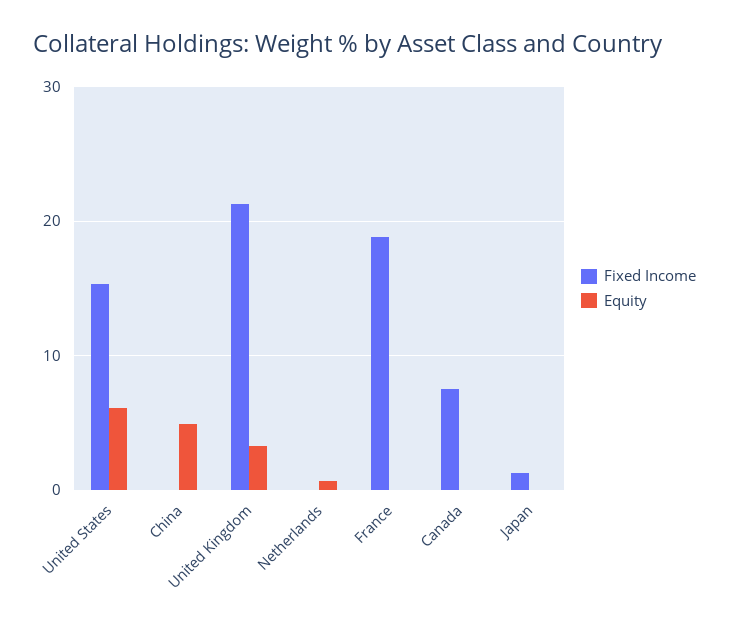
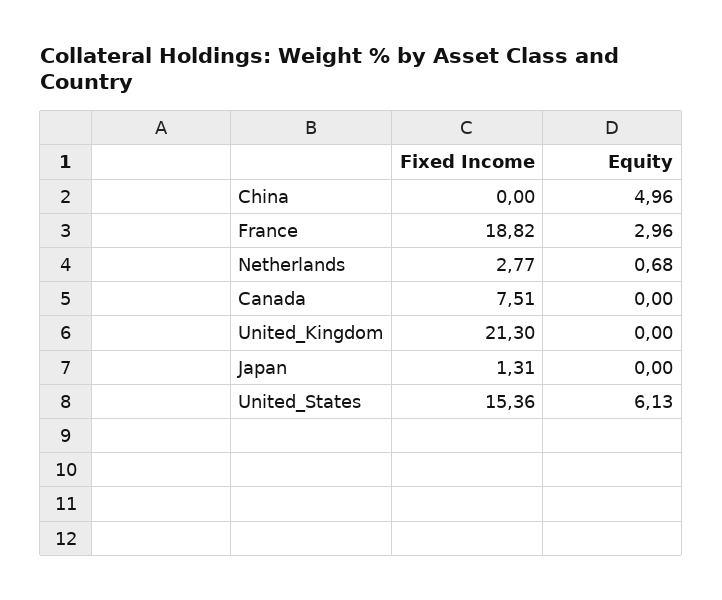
  {
    "Fixed Income": {
      "United States": 15.36,
      "China": 0,
      "United Kingdom": 21.3,
-     "Netherlands": 0,
+     "Netherlands": 2.77,
      "France": 18.82,
      "Canada": 7.51,
      "Japan": 1.31
    },
    "Equity": {
      "United States": 6.13,
      "China": 4.96,
-     "United Kingdom": 3,
+     "United Kingdom": 0,
      "Netherlands": 0.68,
-     "France": 0,
+     "France": 2.96,
      "Canada": 0,
      "Japan": 0
    }
  }

